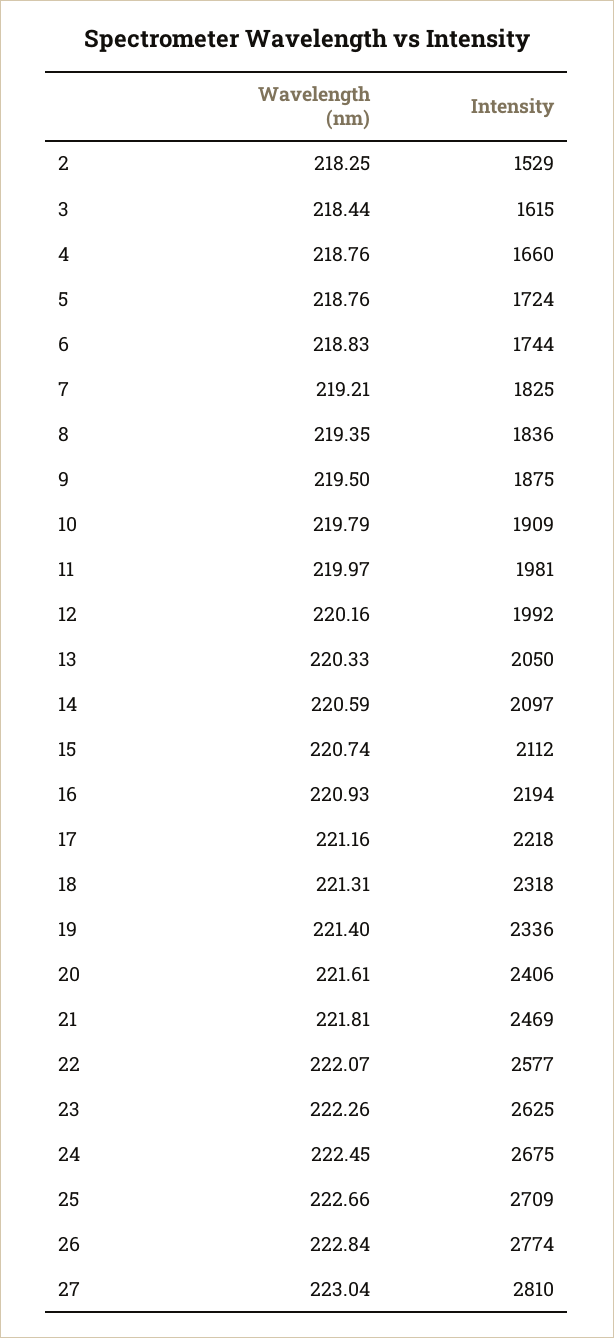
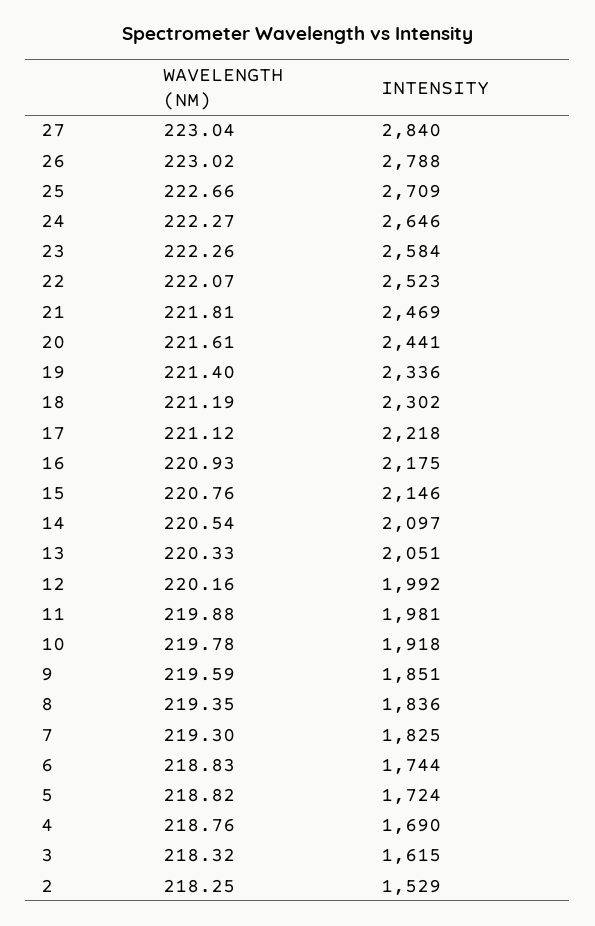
  {
    "Wavelength (nm)": {
      "2": 218.25,
-     "3": 218.44,
+     "3": 218.32,
      "4": 218.76,
-     "5": 218.76,
+     "5": 218.82,
      "6": 218.83,
-     "7": 219.21,
+     "7": 219.3,
      "8": 219.35,
-     "9": 219.5,
+     "9": 219.59,
-     "10": 219.79,
+     "10": 219.78,
-     "11": 219.97,
+     "11": 219.88,
      "12": 220.16,
      "13": 220.33,
-     "14": 220.59,
+     "14": 220.54,
-     "15": 220.74,
+     "15": 220.76,
      "16": 220.93,
-     "17": 221.16,
+     "17": 221.12,
-     "18": 221.31,
+     "18": 221.19,
      "19": 221.4,
      "20": 221.61,
      "21": 221.81,
      "22": 222.07,
      "23": 222.26,
-     "24": 222.45,
+     "24": 222.27,
      "25": 222.66,
-     "26": 222.84,
+     "26": 223.02,
      "27": 223.04
    },
    "Intensity": {
      "2": 1529,
      "3": 1615,
-     "4": 1660,
+     "4": 1690,
      "5": 1724,
      "6": 1744,
      "7": 1825,
      "8": 1836,
-     "9": 1875,
+     "9": 1851,
-     "10": 1909,
+     "10": 1918,
      "11": 1981,
      "12": 1992,
-     "13": 2050,
+     "13": 2051,
      "14": 2097,
-     "15": 2112,
+     "15": 2146,
-     "16": 2194,
+     "16": 2175,
      "17": 2218,
-     "18": 2318,
+     "18": 2302,
      "19": 2336,
-     "20": 2406,
+     "20": 2441,
      "21": 2469,
-     "22": 2577,
+     "22": 2523,
-     "23": 2625,
+     "23": 2584,
-     "24": 2675,
+     "24": 2646,
      "25": 2709,
-     "26": 2774,
+     "26": 2788,
-     "27": 2810
+     "27": 2840
    }
  }

